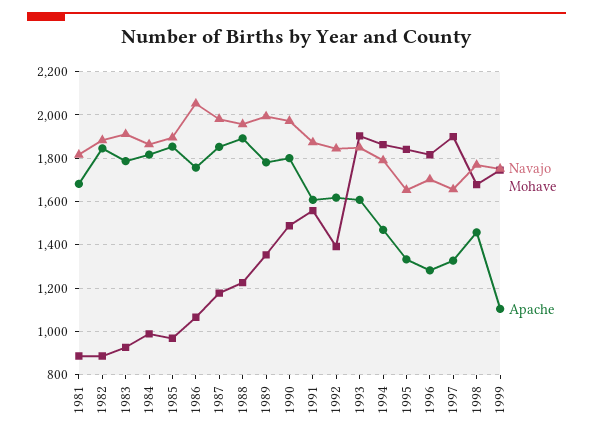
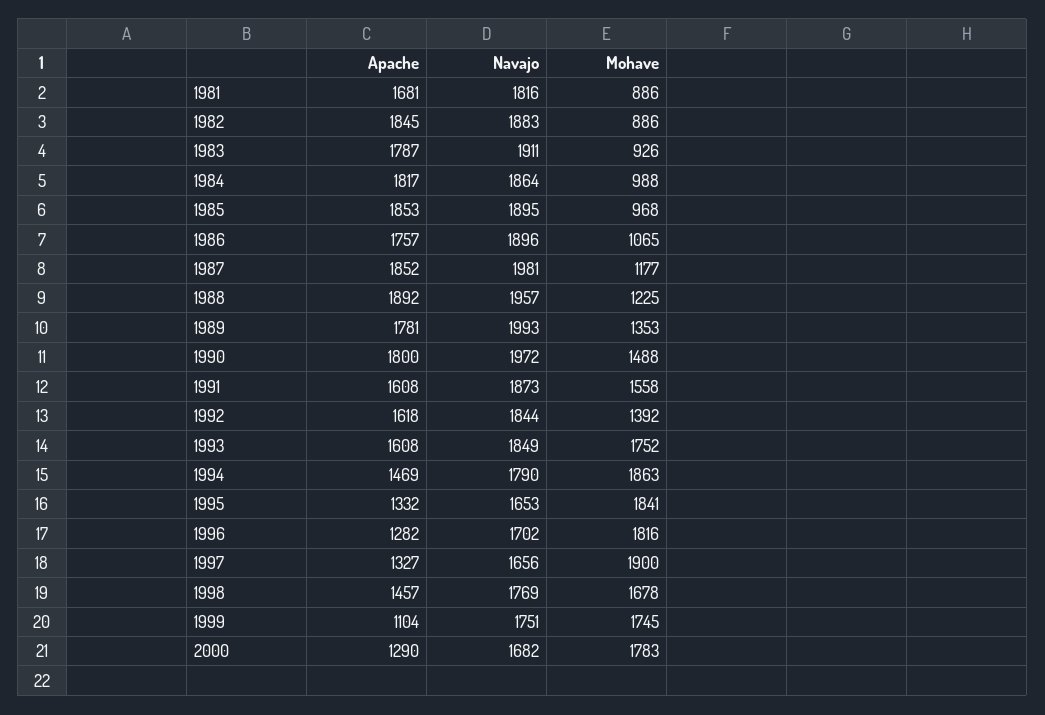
  {
    "Navajo": {
      "1981": 1816,
      "1982": 1883,
      "1983": 1911,
      "1984": 1864,
      "1985": 1895,
-     "1986": 2050,
+     "1986": 1896,
      "1987": 1981,
      "1988": 1957,
      "1989": 1993,
      "1990": 1972,
      "1991": 1873,
      "1992": 1844,
      "1993": 1849,
      "1994": 1790,
      "1995": 1653,
      "1996": 1702,
      "1997": 1656,
      "1998": 1769,
-     "1999": 1751
+     "1999": 1751,
+     "2000": 1682
    },
    "Mohave": {
      "1981": 886,
      "1982": 886,
      "1983": 926,
      "1984": 988,
      "1985": 968,
      "1986": 1065,
      "1987": 1177,
      "1988": 1225,
      "1989": 1353,
      "1990": 1488,
      "1991": 1558,
      "1992": 1392,
-     "1993": 1900,
+     "1993": 1752,
      "1994": 1863,
      "1995": 1841,
      "1996": 1816,
      "1997": 1900,
      "1998": 1678,
-     "1999": 1745
+     "1999": 1745,
+     "2000": 1783
    },
    "Apache": {
      "1981": 1681,
      "1982": 1845,
      "1983": 1787,
      "1984": 1817,
      "1985": 1853,
      "1986": 1757,
      "1987": 1852,
      "1988": 1892,
      "1989": 1781,
      "1990": 1800,
      "1991": 1608,
      "1992": 1618,
      "1993": 1608,
      "1994": 1469,
      "1995": 1332,
      "1996": 1282,
      "1997": 1327,
      "1998": 1457,
-     "1999": 1104
+     "1999": 1104,
+     "2000": 1290
    }
  }

